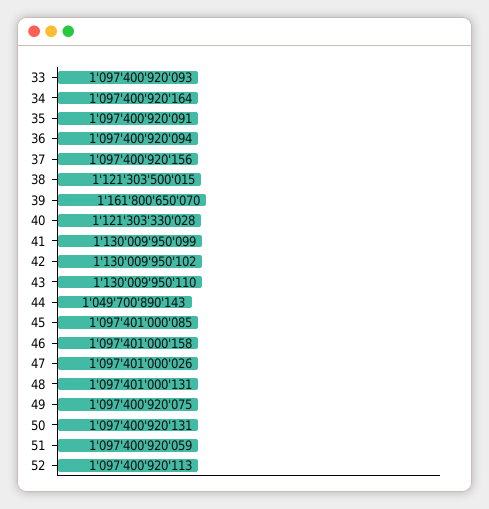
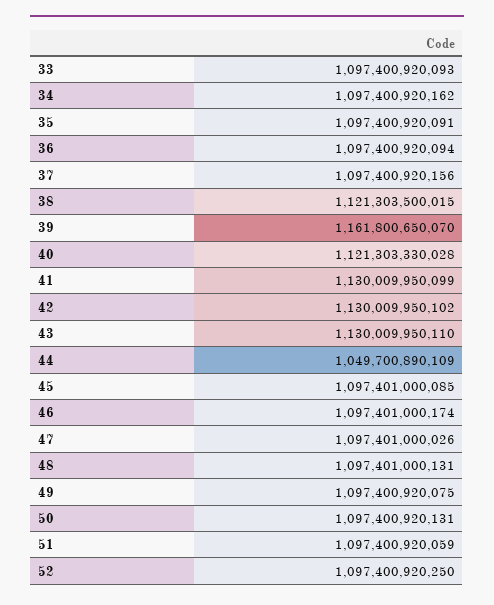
  {
    "33": 1097400920093,
-   "34": 1097400920164,
+   "34": 1097400920162,
    "35": 1097400920091,
    "36": 1097400920094,
    "37": 1097400920156,
    "38": 1121303500015,
    "39": 1161800650070,
    "40": 1121303330028,
    "41": 1130009950099,
    "42": 1130009950102,
    "43": 1130009950110,
-   "44": 1049700890143,
+   "44": 1049700890109,
    "45": 1097401000085,
-   "46": 1097401000158,
+   "46": 1097401000174,
    "47": 1097401000026,
    "48": 1097401000131,
    "49": 1097400920075,
    "50": 1097400920131,
    "51": 1097400920059,
-   "52": 1097400920113
+   "52": 1097400920250
  }

